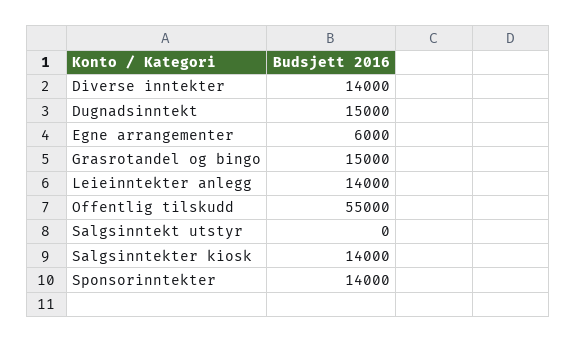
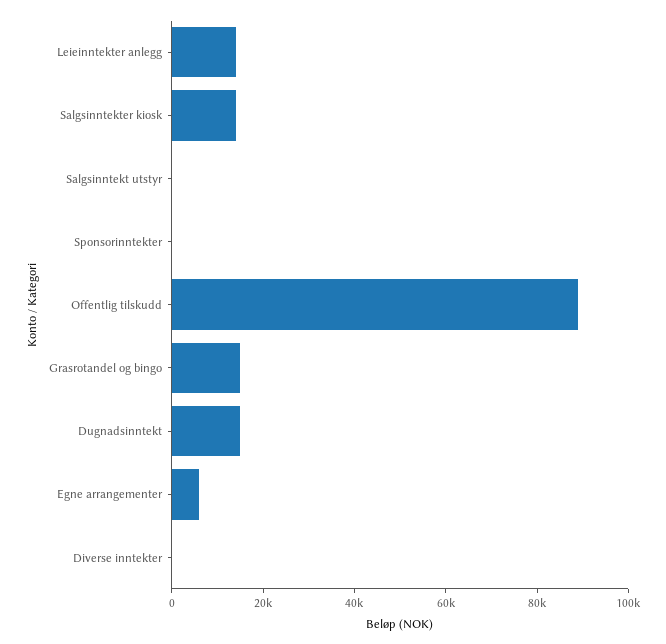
  {
-   "Diverse inntekter": 14000,
+   "Diverse inntekter": 0,
    "Dugnadsinntekt": 15000,
    "Egne arrangementer": 6000,
    "Grasrotandel og bingo": 15000,
    "Leieinntekter anlegg": 14000,
-   "Offentlig tilskudd": 55000,
+   "Offentlig tilskudd": 90000,
    "Salgsinntekt utstyr": 0,
    "Salgsinntekter kiosk": 14000,
-   "Sponsorinntekter": 14000
+   "Sponsorinntekter": 0
  }

